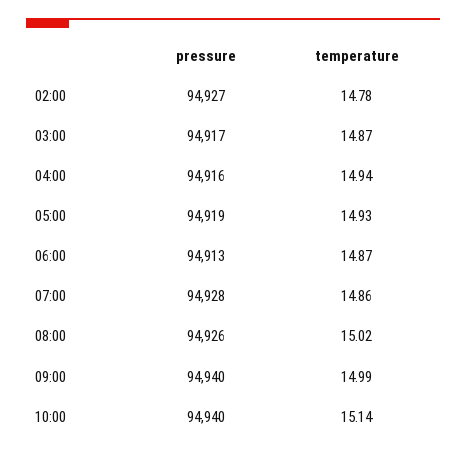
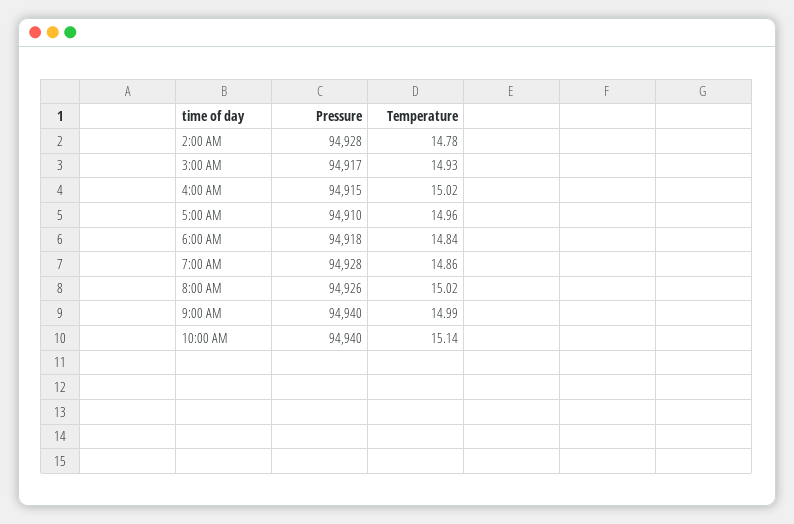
  {
    "pressure": {
-     "02:00": 94927,
+     "02:00": 94928,
      "03:00": 94917,
-     "04:00": 94916,
+     "04:00": 94915,
-     "05:00": 94919,
+     "05:00": 94910,
-     "06:00": 94913,
+     "06:00": 94918,
      "07:00": 94928,
      "08:00": 94926,
      "09:00": 94940,
      "10:00": 94940
    },
    "temperature": {
      "02:00": 14.78,
-     "03:00": 14.87,
+     "03:00": 14.93,
-     "04:00": 14.94,
+     "04:00": 15.02,
-     "05:00": 14.93,
+     "05:00": 14.96,
-     "06:00": 14.87,
+     "06:00": 14.84,
      "07:00": 14.86,
      "08:00": 15.02,
      "09:00": 14.99,
      "10:00": 15.14
    }
  }

